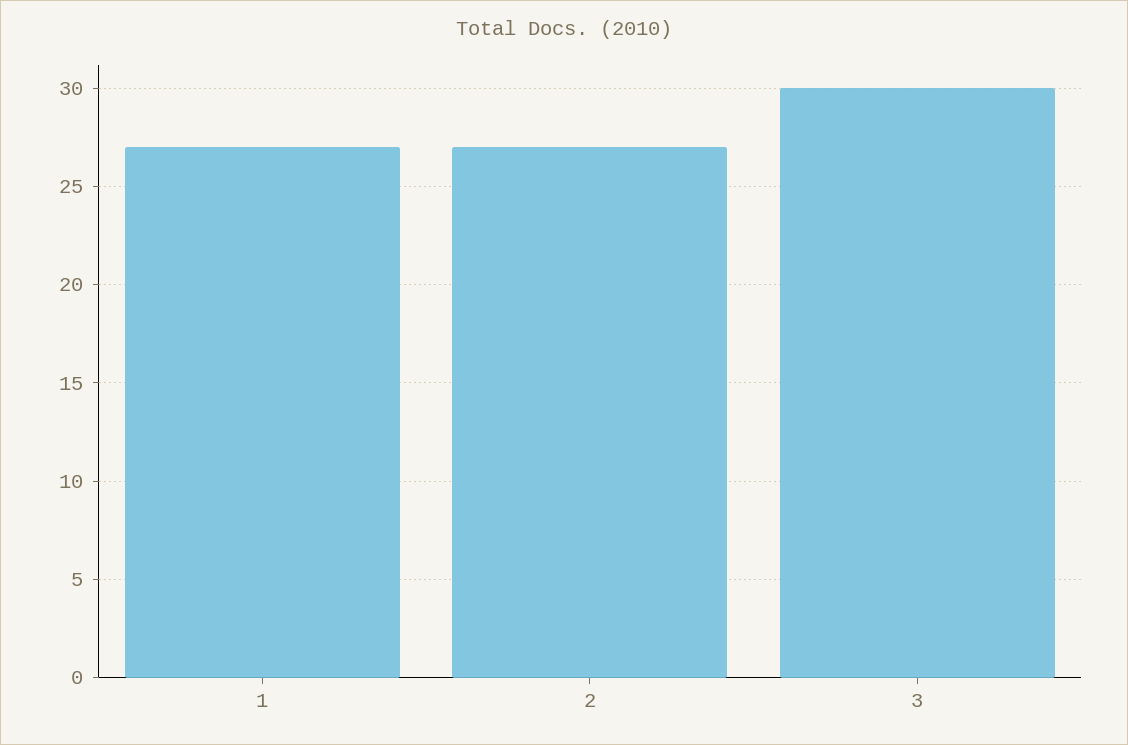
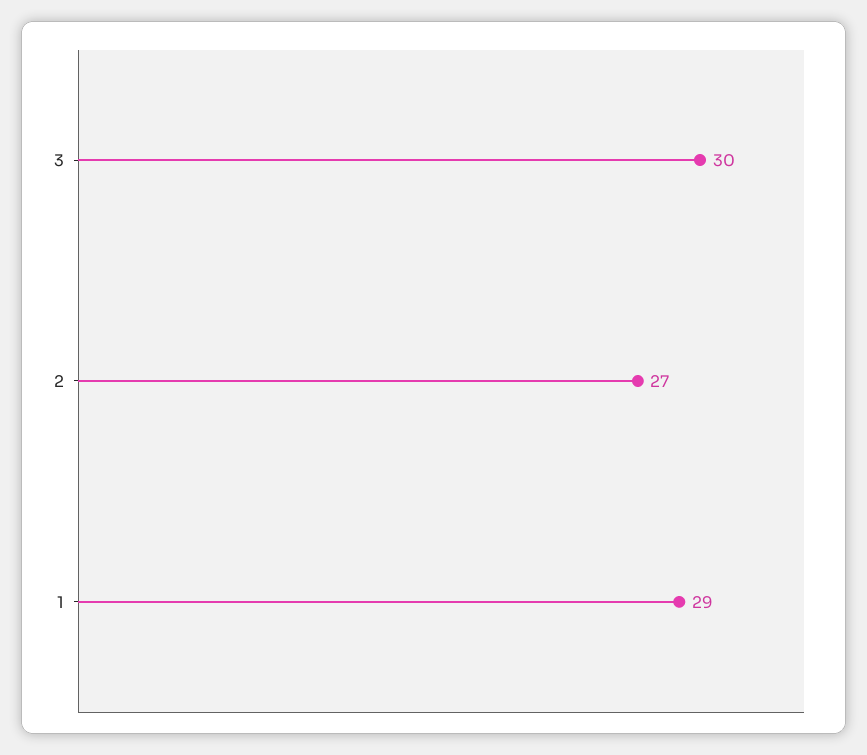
  {
-   "1": 27,
+   "1": 29,
    "2": 27,
    "3": 30
  }

